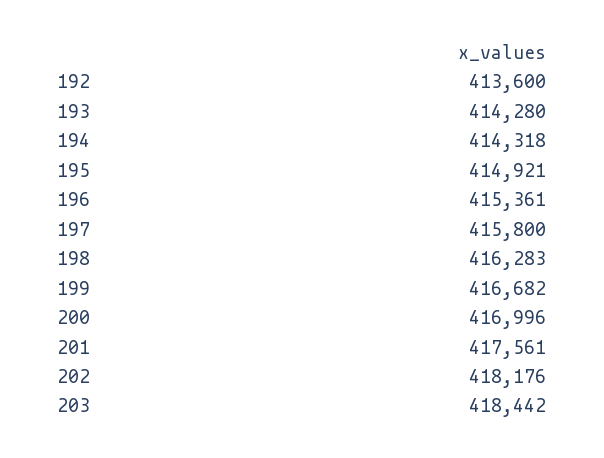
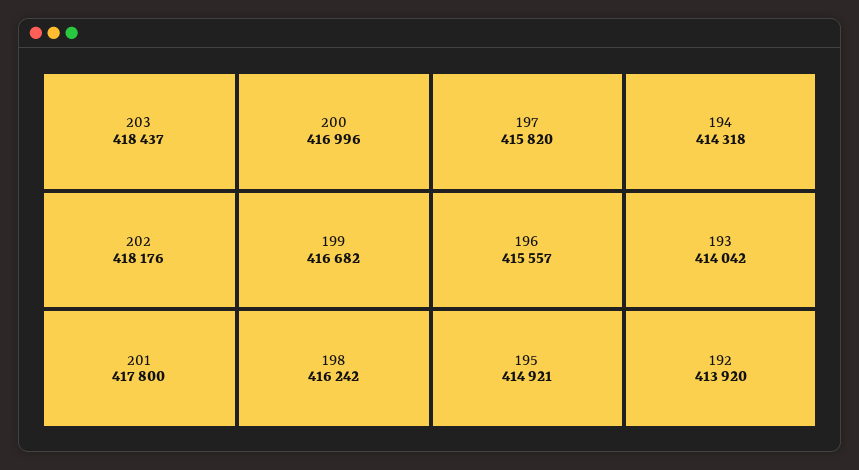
  {
-   "192": 413600,
+   "192": 413920,
-   "193": 414280,
+   "193": 414042,
    "194": 414318,
    "195": 414921,
-   "196": 415361,
+   "196": 415557,
-   "197": 415800,
+   "197": 415820,
-   "198": 416283,
+   "198": 416242,
    "199": 416682,
    "200": 416996,
-   "201": 417561,
+   "201": 417800,
    "202": 418176,
-   "203": 418442
+   "203": 418437
  }

